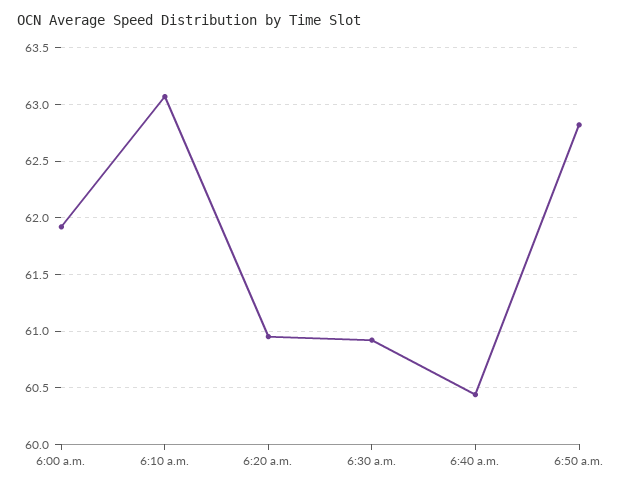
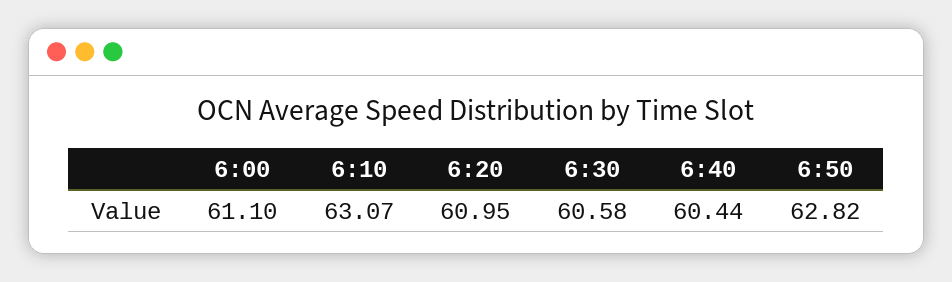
  {
-   "6:00 a.m.": 61.9,
+   "6:00 a.m.": 61.1,
    "6:10 a.m.": 63.07,
    "6:20 a.m.": 60.95,
-   "6:30 a.m.": 60.9,
+   "6:30 a.m.": 60.58,
    "6:40 a.m.": 60.44,
    "6:50 a.m.": 62.82
  }

